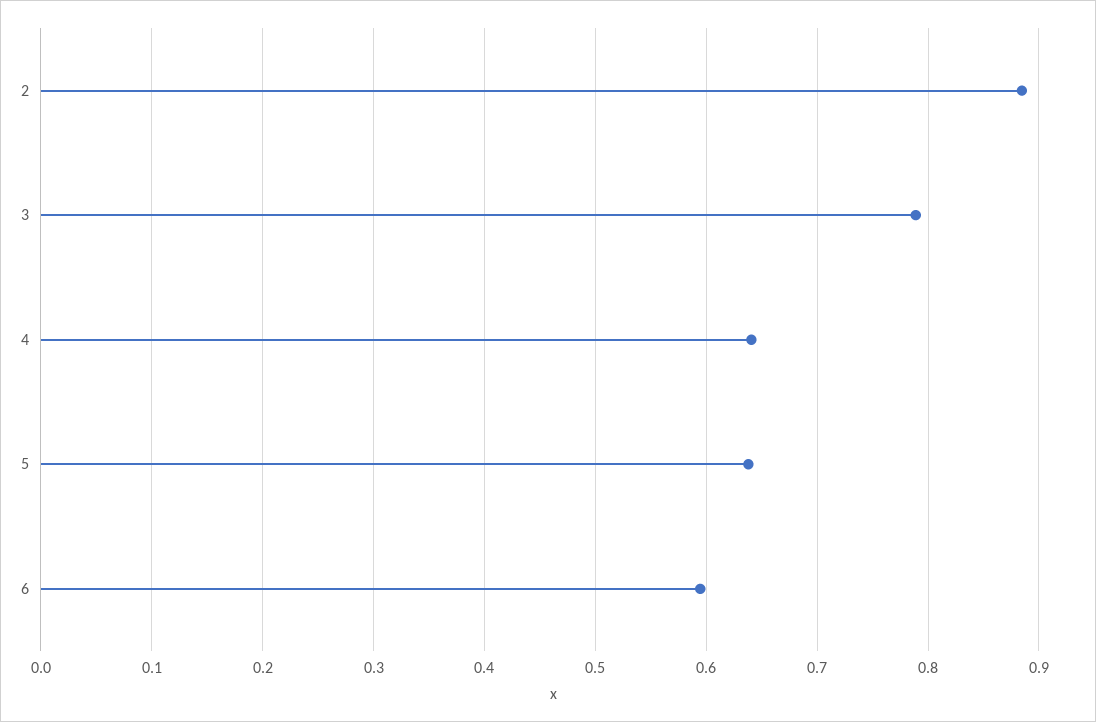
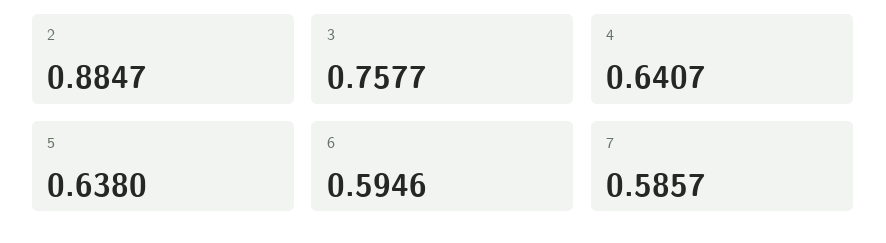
  {
    "2": 0.8847,
-   "3": 0.79,
+   "3": 0.7577,
    "4": 0.6407,
    "5": 0.638,
-   "6": 0.5946
+   "6": 0.5946,
+   "7": 0.5857
  }

